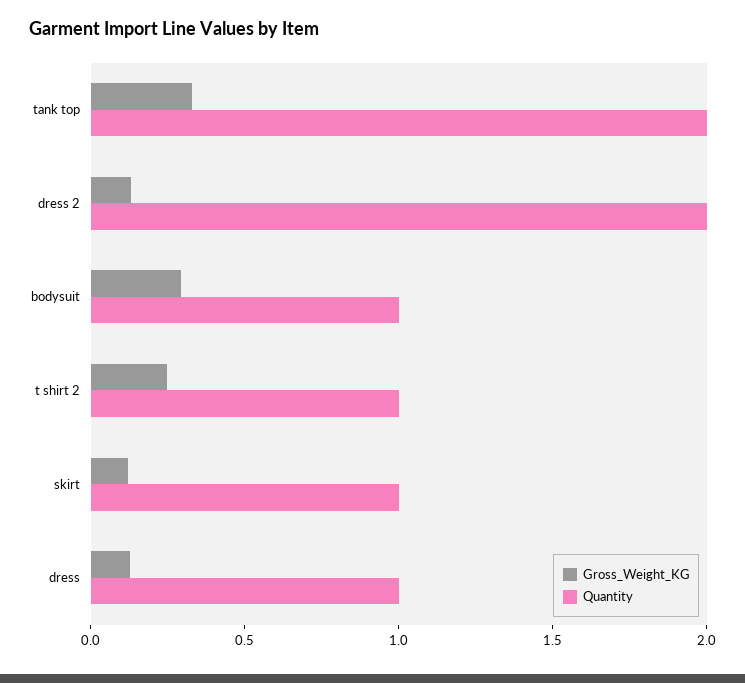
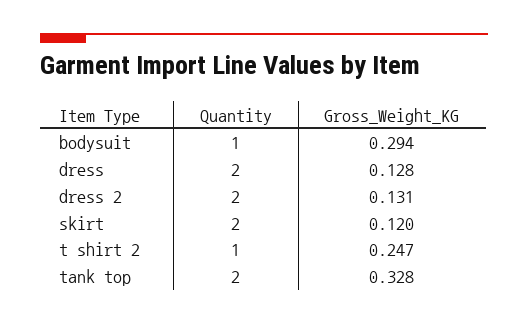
  {
    "Gross_Weight_KG": {
      "tank top": 0.328,
      "dress 2": 0.131,
      "bodysuit": 0.294,
      "t shirt 2": 0.247,
      "skirt": 0.12,
      "dress": 0.128
    },
    "Quantity": {
      "tank top": 2,
      "dress 2": 2,
      "bodysuit": 1,
      "t shirt 2": 1,
-     "skirt": 1,
+     "skirt": 2,
-     "dress": 1
+     "dress": 2
    }
  }

